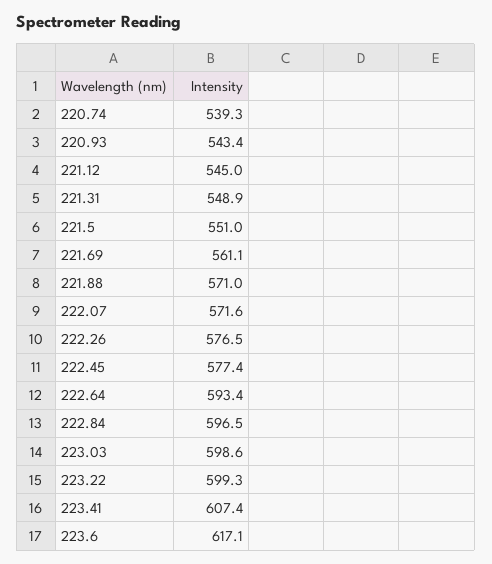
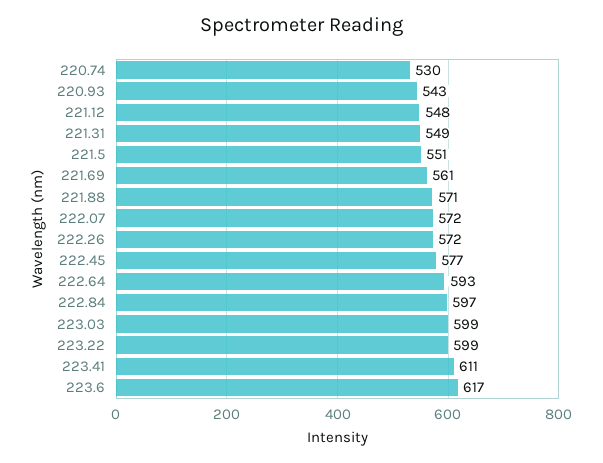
  {
-   "220.74": 539.3,
+   "220.74": 530,
    "220.93": 543.4,
-   "221.12": 545,
+   "221.12": 548,
    "221.31": 548.9,
    "221.5": 551,
    "221.69": 561.1,
    "221.88": 571,
    "222.07": 571.6,
-   "222.26": 576.5,
+   "222.26": 572,
    "222.45": 577.4,
    "222.64": 593.4,
    "222.84": 596.5,
    "223.03": 598.6,
    "223.22": 599.3,
-   "223.41": 607.4,
+   "223.41": 611,
    "223.6": 617.1
  }

